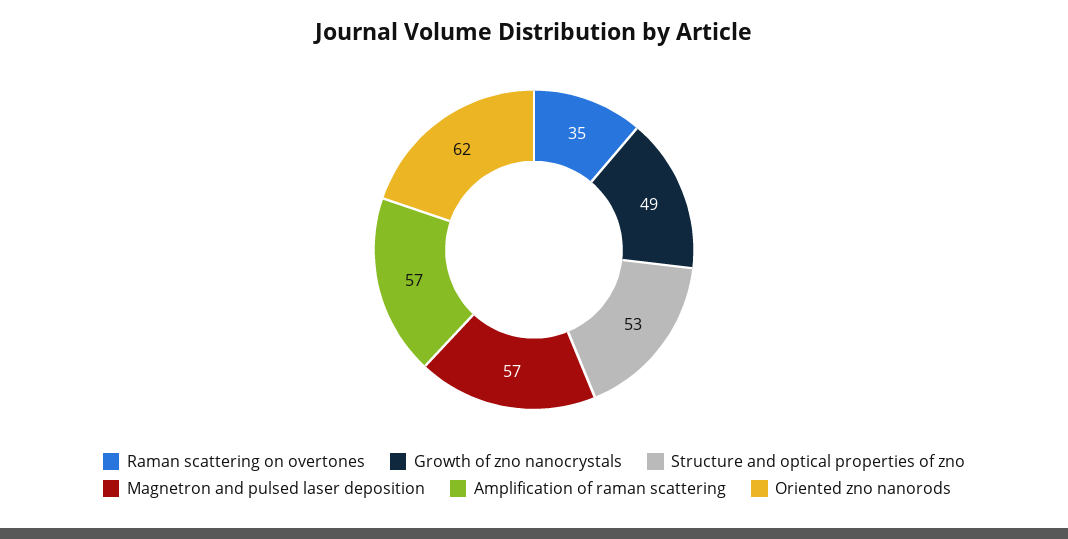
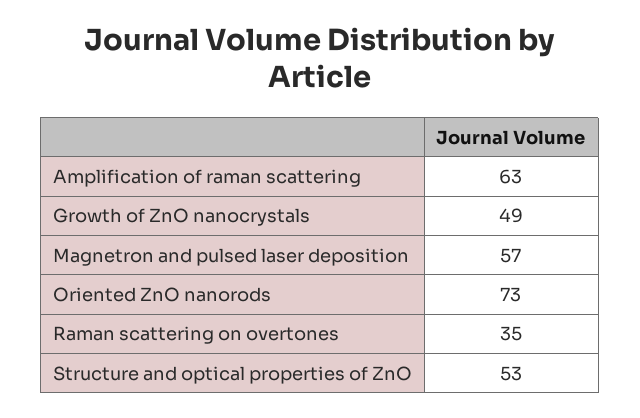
  {
    "Raman scattering on overtones": 35,
    "Growth of zno nanocrystals": 49,
    "Structure and optical properties of zno": 53,
    "Magnetron and pulsed laser deposition": 57,
-   "Amplification of raman scattering": 57,
+   "Amplification of raman scattering": 63,
-   "Oriented zno nanorods": 62
+   "Oriented zno nanorods": 73
  }

